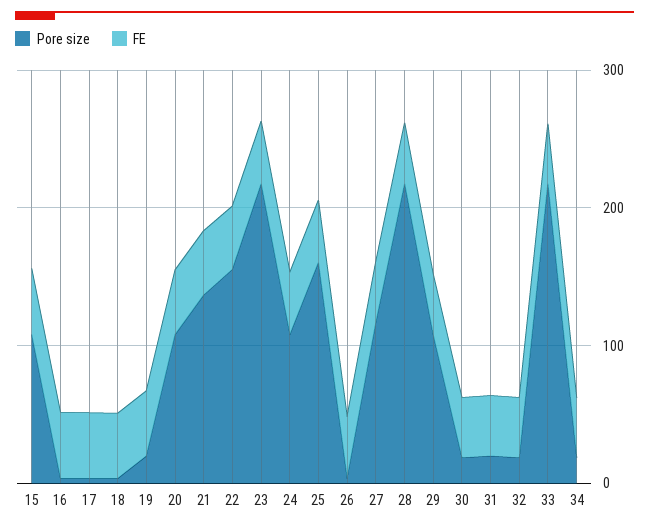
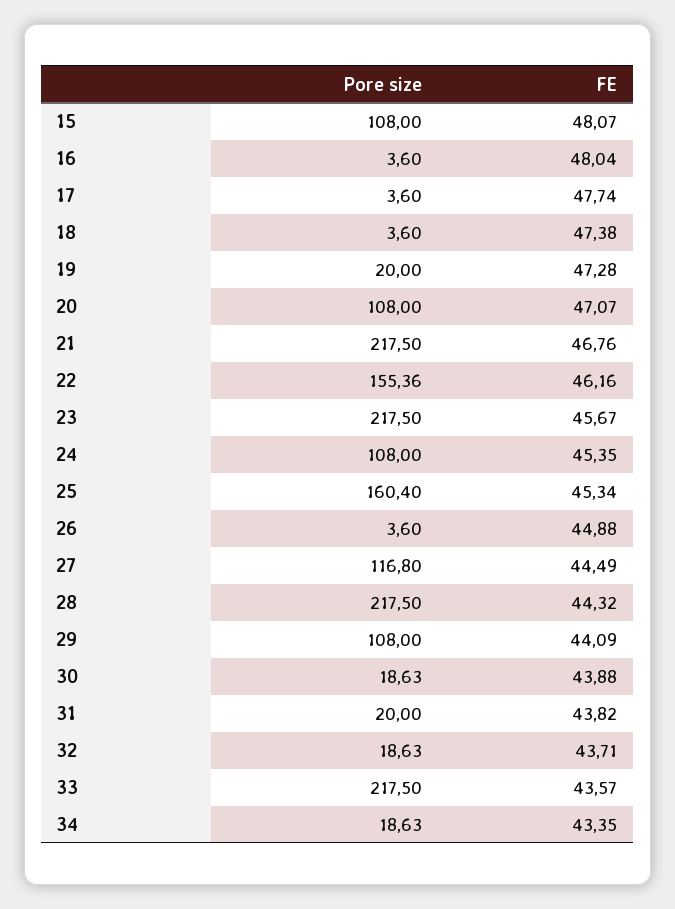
  {
    "Pore size": {
      "15": 108,
      "16": 3.6,
      "17": 3.6,
      "18": 3.6,
      "19": 20,
      "20": 108,
-     "21": 140,
+     "21": 217.5,
      "22": 155.36,
      "23": 217.5,
      "24": 108,
      "25": 160.4,
      "26": 3.6,
      "27": 116.8,
      "28": 217.5,
      "29": 108,
      "30": 18.63,
      "31": 20,
      "32": 18.63,
      "33": 217.5,
      "34": 18.63
    },
    "FE": {
      "15": 48.07,
      "16": 48.04,
      "17": 47.74,
      "18": 47.38,
      "19": 47.28,
      "20": 47.07,
      "21": 46.76,
      "22": 46.16,
      "23": 45.67,
      "24": 45.35,
      "25": 45.34,
      "26": 44.88,
      "27": 44.49,
      "28": 44.32,
      "29": 44.09,
      "30": 43.88,
      "31": 43.82,
      "32": 43.71,
      "33": 43.57,
      "34": 43.35
    }
  }

